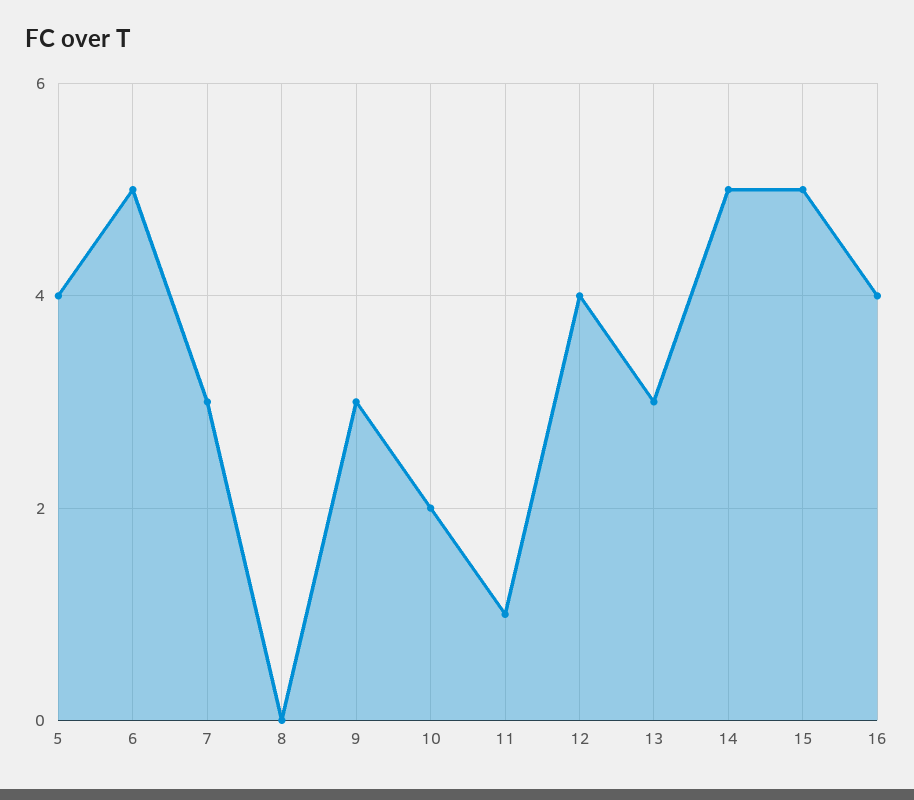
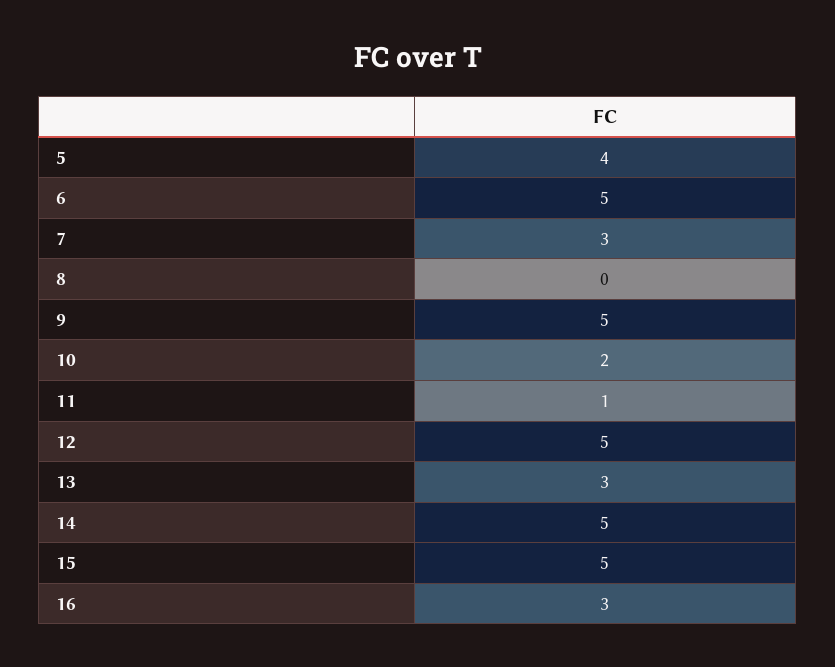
  {
    "5": 4,
    "6": 5,
    "7": 3,
    "8": 0,
-   "9": 3,
+   "9": 5,
    "10": 2,
    "11": 1,
-   "12": 4,
+   "12": 5,
    "13": 3,
    "14": 5,
    "15": 5,
-   "16": 4
+   "16": 3
  }

